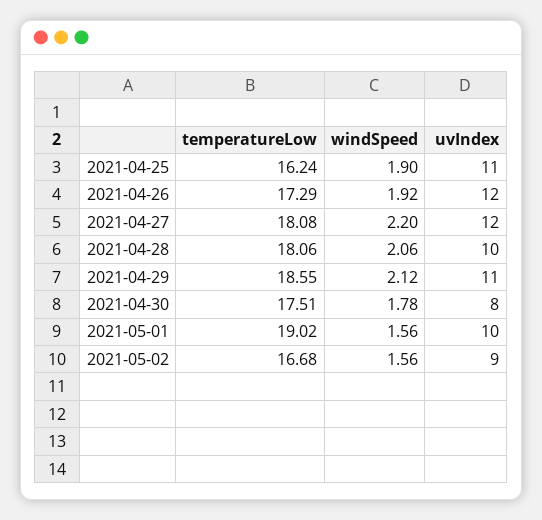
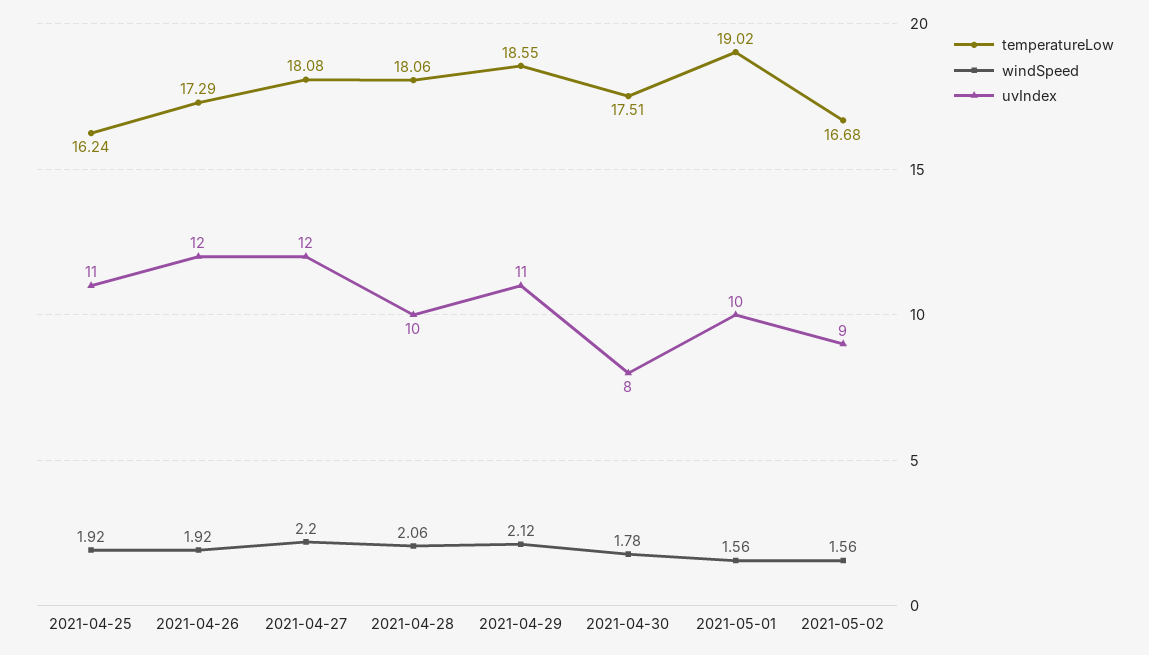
  {
    "temperatureLow": {
      "2021-04-25": 16.24,
      "2021-04-26": 17.29,
      "2021-04-27": 18.08,
      "2021-04-28": 18.06,
      "2021-04-29": 18.55,
      "2021-04-30": 17.51,
      "2021-05-01": 19.02,
      "2021-05-02": 16.68
    },
    "windSpeed": {
-     "2021-04-25": 1.9,
+     "2021-04-25": 1.92,
      "2021-04-26": 1.92,
      "2021-04-27": 2.2,
      "2021-04-28": 2.06,
      "2021-04-29": 2.12,
      "2021-04-30": 1.78,
      "2021-05-01": 1.56,
      "2021-05-02": 1.56
    },
    "uvIndex": {
      "2021-04-25": 11,
      "2021-04-26": 12,
      "2021-04-27": 12,
      "2021-04-28": 10,
      "2021-04-29": 11,
      "2021-04-30": 8,
      "2021-05-01": 10,
      "2021-05-02": 9
    }
  }

